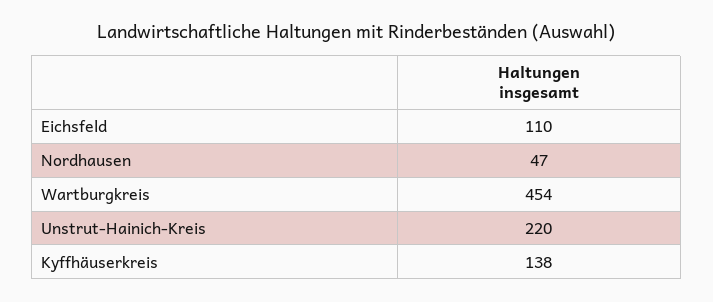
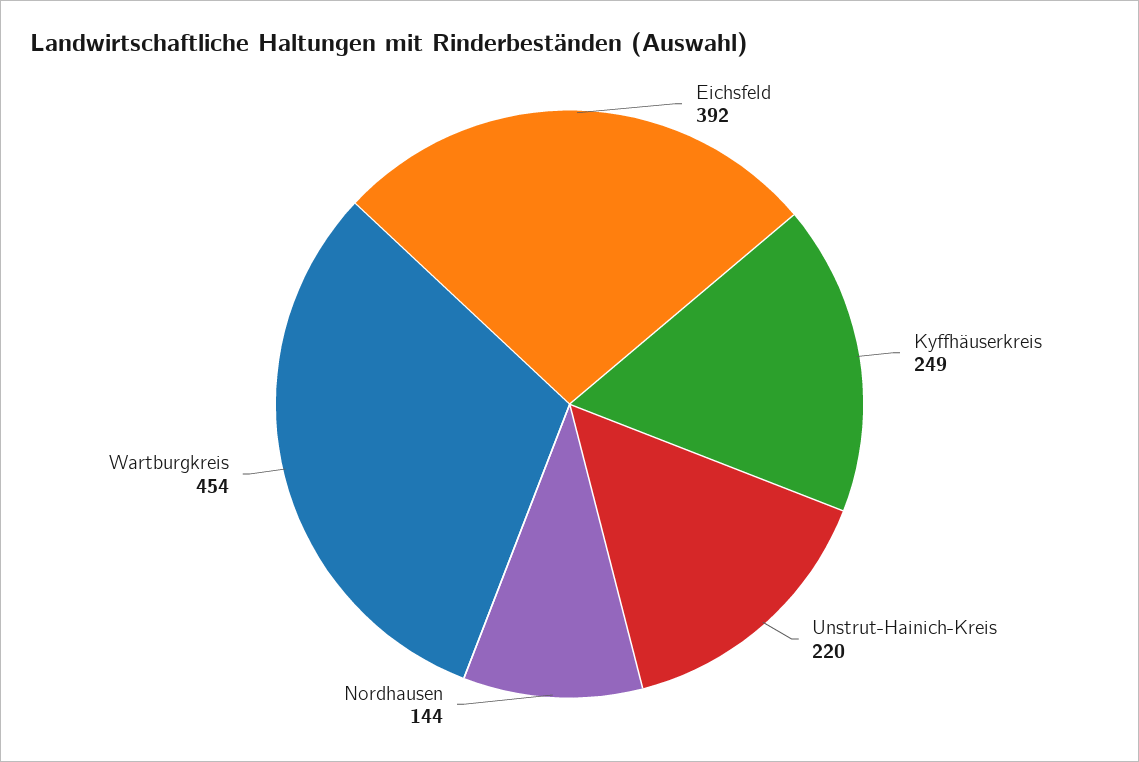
  {
-   "Eichsfeld": 110,
+   "Eichsfeld": 392,
-   "Nordhausen": 47,
+   "Nordhausen": 144,
    "Wartburgkreis": 454,
    "Unstrut-Hainich-Kreis": 220,
-   "Kyffhäuserkreis": 138
+   "Kyffhäuserkreis": 249
  }

